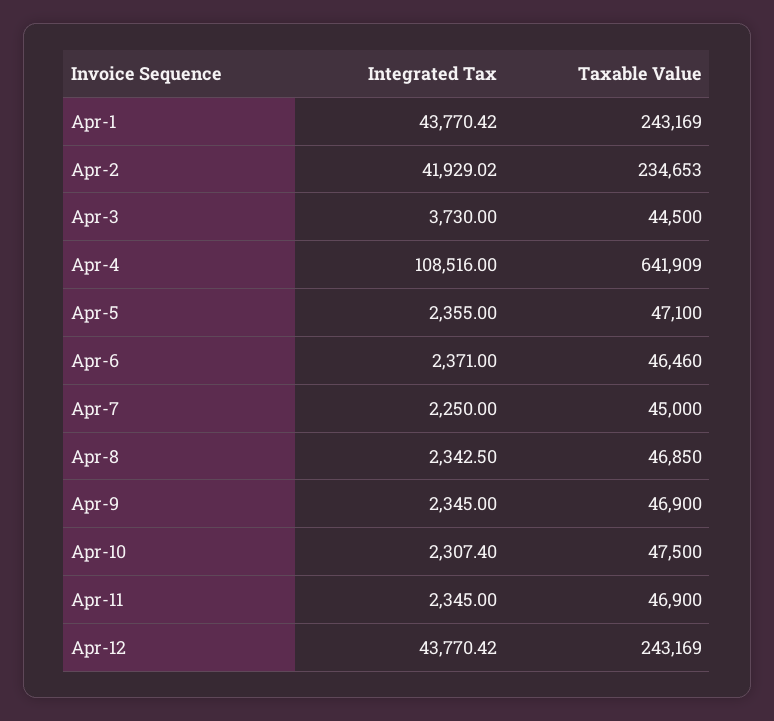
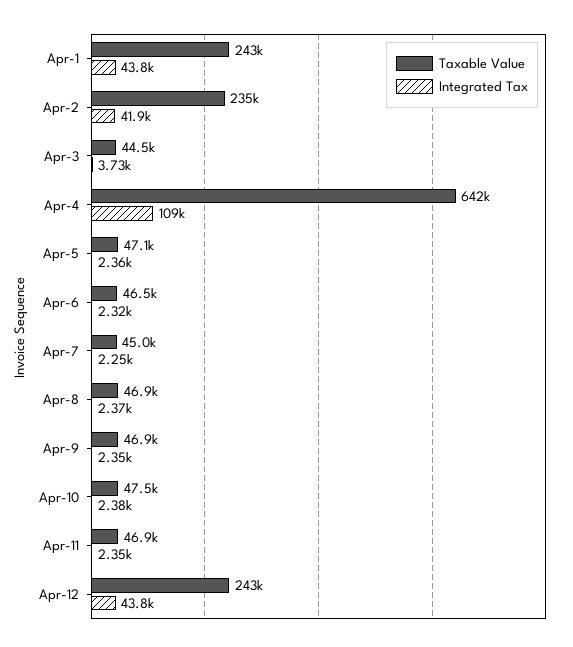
  {
    "Integrated Tax": {
      "Apr-1": 43770.42,
      "Apr-2": 41929.02,
      "Apr-3": 3730,
      "Apr-4": 108516,
      "Apr-5": 2355,
-     "Apr-6": 2371,
+     "Apr-6": 2320,
      "Apr-7": 2250,
-     "Apr-8": 2342.5,
+     "Apr-8": 2370,
      "Apr-9": 2345,
-     "Apr-10": 2307.4,
+     "Apr-10": 2380,
      "Apr-11": 2345,
      "Apr-12": 43770.42
    },
    "Taxable Value": {
      "Apr-1": 243169,
      "Apr-2": 234653,
      "Apr-3": 44500,
      "Apr-4": 641909,
      "Apr-5": 47100,
      "Apr-6": 46460,
      "Apr-7": 45000,
      "Apr-8": 46850,
      "Apr-9": 46900,
      "Apr-10": 47500,
      "Apr-11": 46900,
      "Apr-12": 243169
    }
  }

